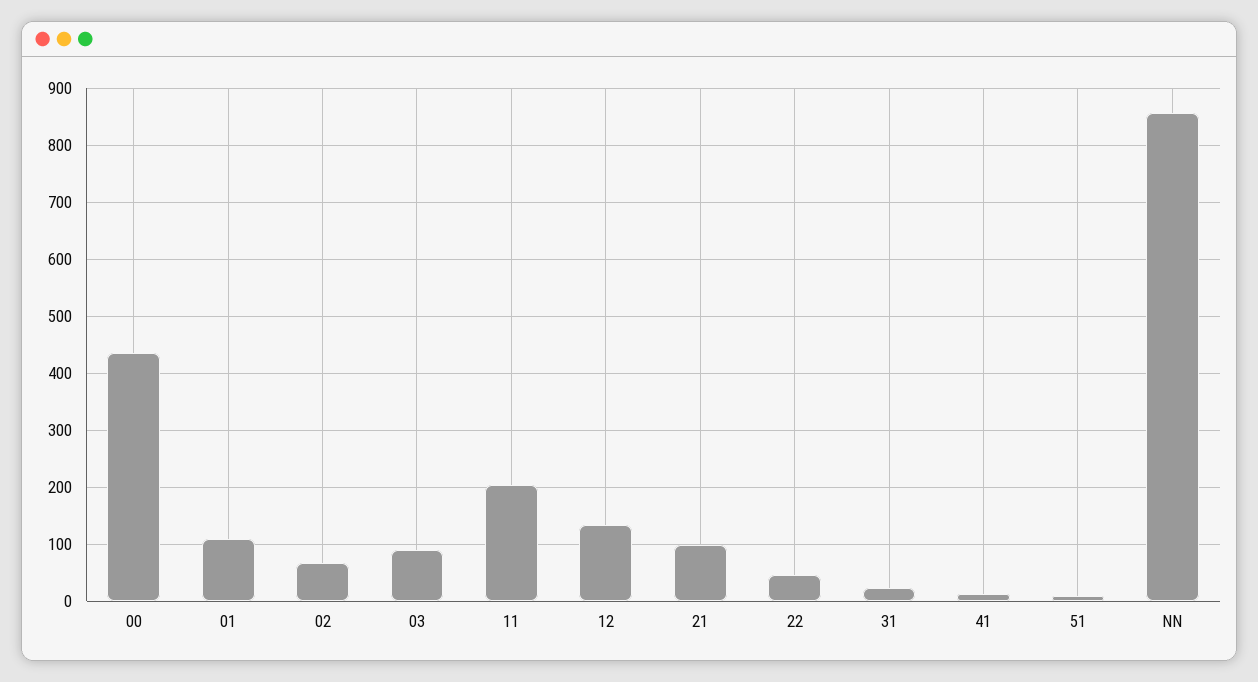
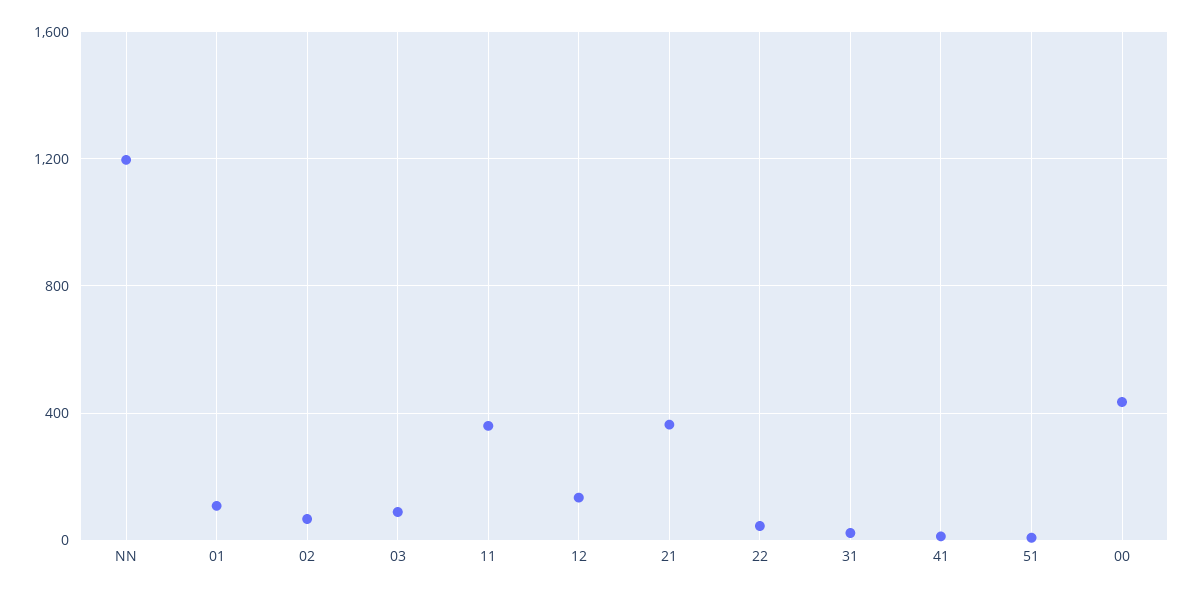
  {
    "00": 440,
    "01": 100,
    "02": 60,
    "03": 80,
-   "11": 200,
+   "11": 350,
    "12": 140,
-   "21": 100,
+   "21": 350,
    "22": 40,
    "31": 20,
    "41": 20,
    "51": 0,
-   "NN": 860
+   "NN": 1200
  }

